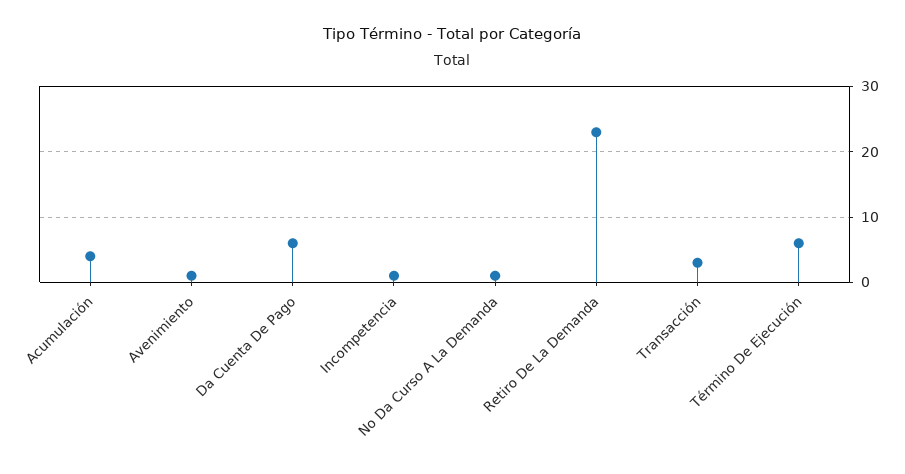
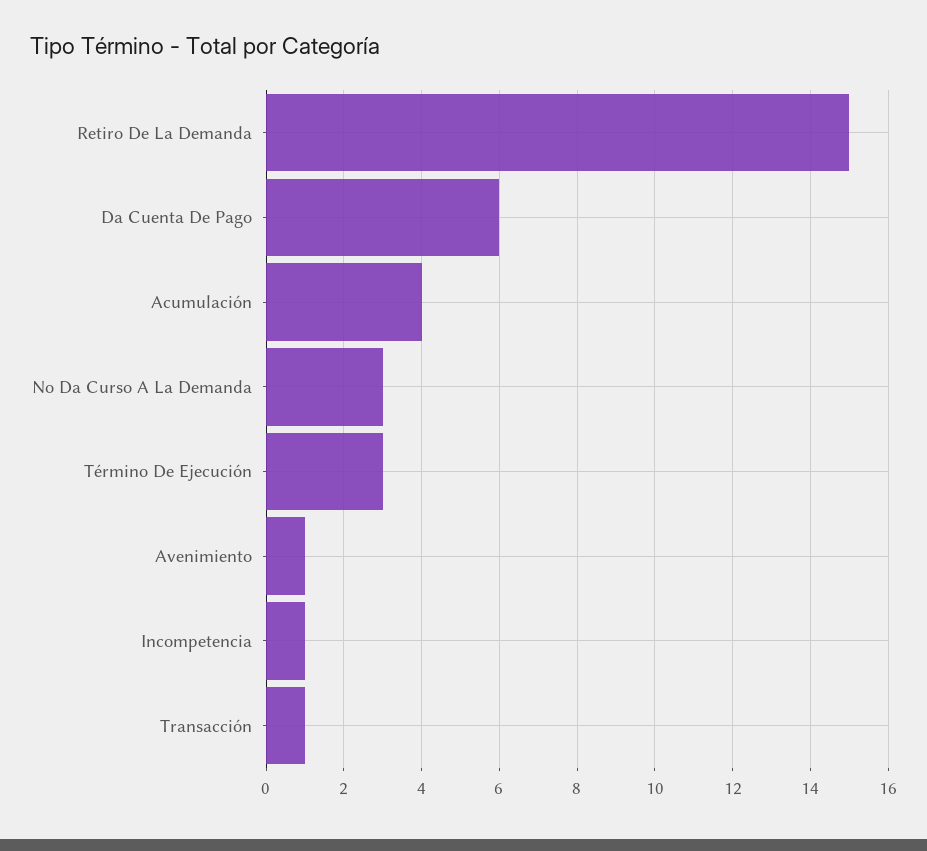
  {
    "Acumulación": 4,
    "Avenimiento": 1,
    "Da Cuenta De Pago": 6,
    "Incompetencia": 1,
-   "No Da Curso A La Demanda": 1,
+   "No Da Curso A La Demanda": 3,
-   "Retiro De La Demanda": 23,
+   "Retiro De La Demanda": 15,
-   "Transacción": 3,
+   "Transacción": 1,
-   "Término De Ejecución": 6
+   "Término De Ejecución": 3
  }

